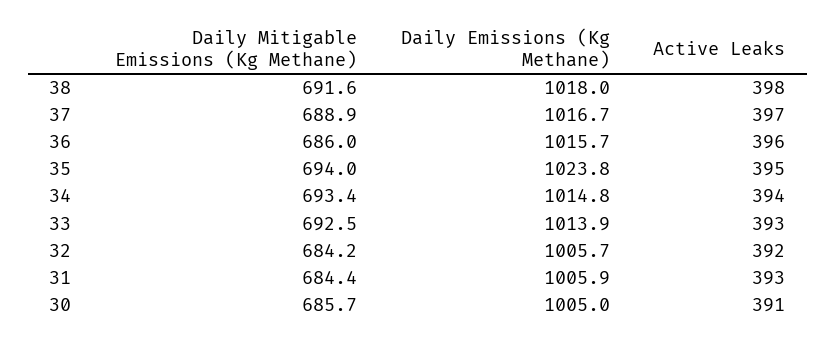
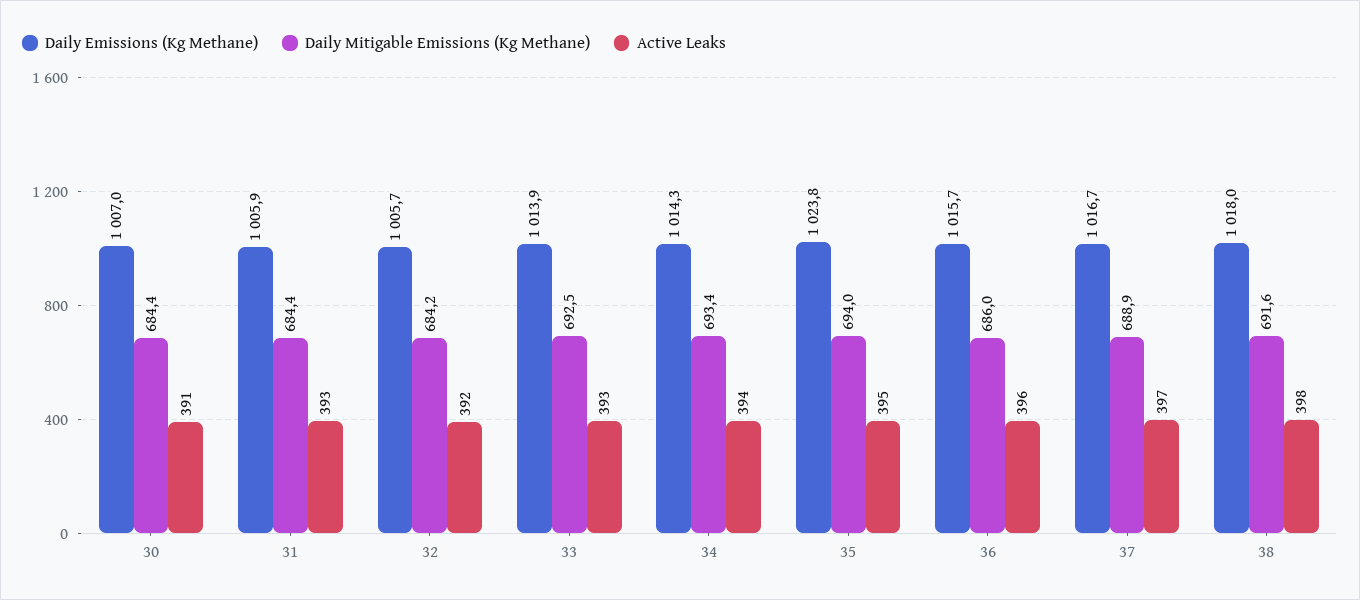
  {
    "Daily Mitigable Emissions (Kg Methane)": {
      "38": 691.6,
      "37": 688.9,
      "36": 686,
      "35": 694,
      "34": 693.4,
      "33": 692.5,
      "32": 684.2,
      "31": 684.4,
-     "30": 685.7
+     "30": 684.4
    },
    "Daily Emissions (Kg Methane)": {
      "38": 1018,
      "37": 1016.7,
      "36": 1015.7,
      "35": 1023.8,
-     "34": 1014.8,
+     "34": 1014.3,
      "33": 1013.9,
      "32": 1005.7,
      "31": 1005.9,
-     "30": 1005
+     "30": 1007
    },
    "Active Leaks": {
      "38": 398,
      "37": 397,
      "36": 396,
      "35": 395,
      "34": 394,
      "33": 393,
      "32": 392,
      "31": 393,
      "30": 391
    }
  }

